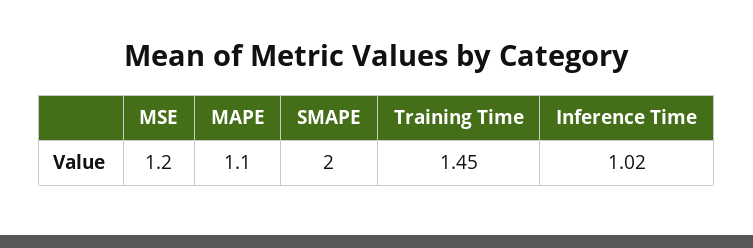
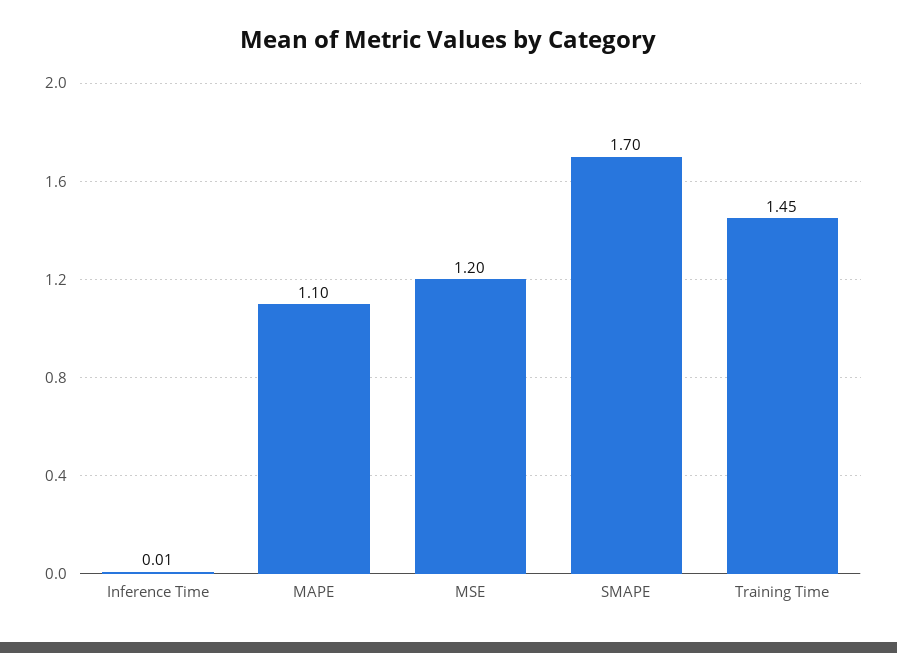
  {
    "MSE": 1.2,
    "MAPE": 1.1,
-   "SMAPE": 2,
+   "SMAPE": 1.7,
    "Training Time": 1.45,
-   "Inference Time": 1.02
+   "Inference Time": 0.01
  }

